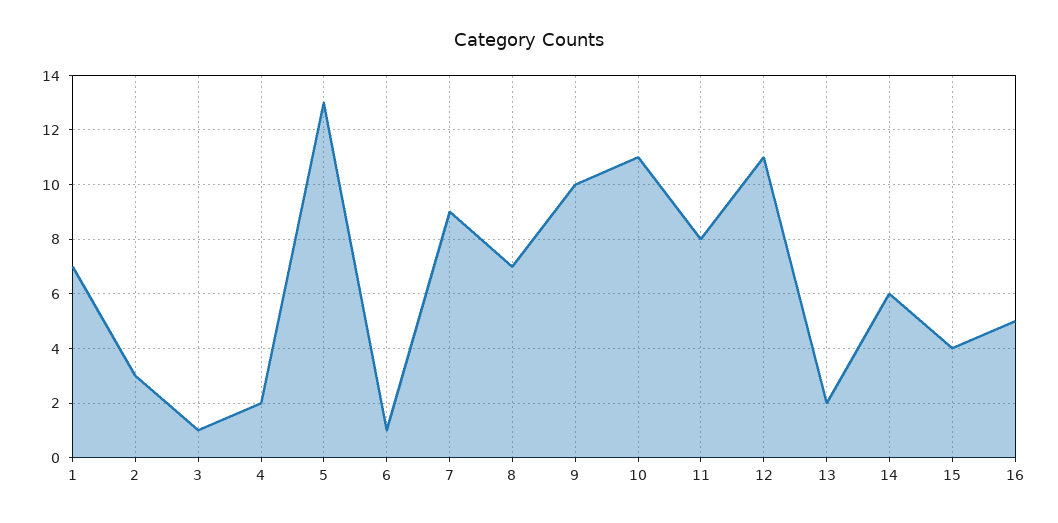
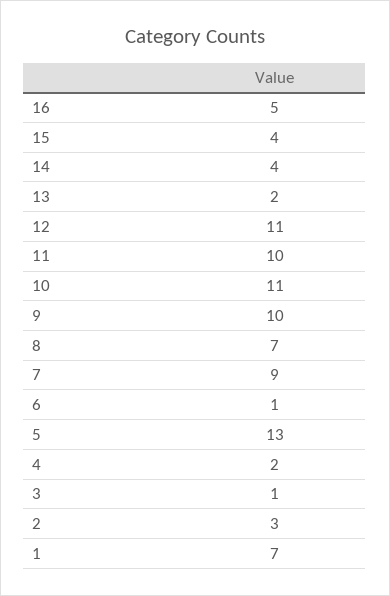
  {
    "1": 7,
    "2": 3,
    "3": 1,
    "4": 2,
    "5": 13,
    "6": 1,
    "7": 9,
    "8": 7,
    "9": 10,
    "10": 11,
-   "11": 8,
+   "11": 10,
    "12": 11,
    "13": 2,
-   "14": 6,
+   "14": 4,
    "15": 4,
    "16": 5
  }

